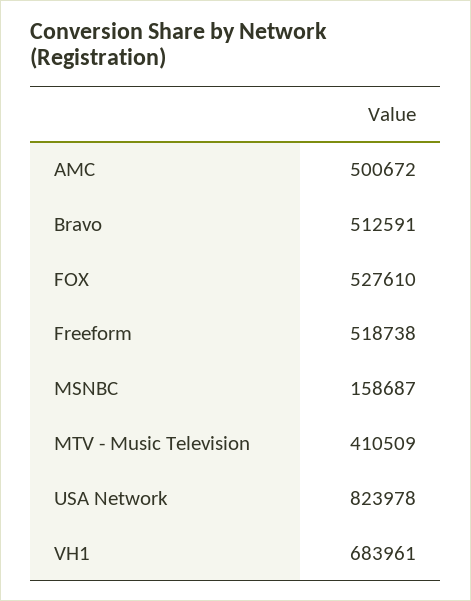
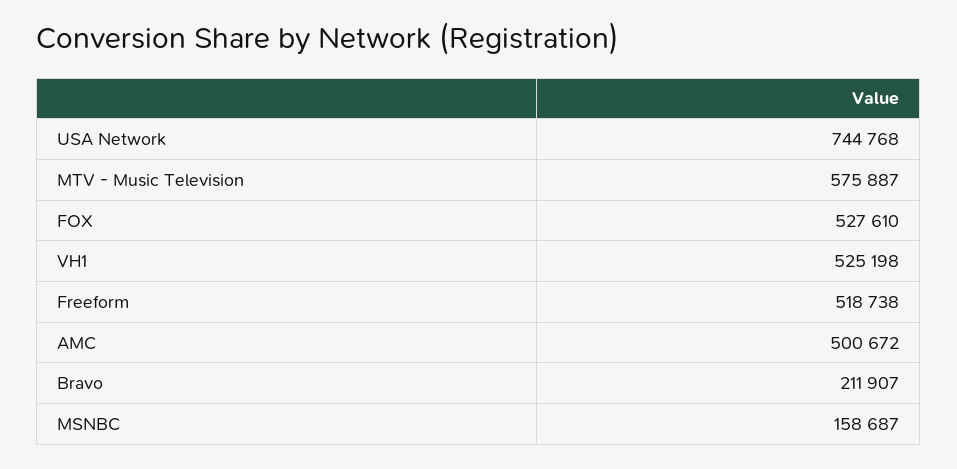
  {
    "AMC": 500672,
-   "Bravo": 512591,
+   "Bravo": 211907,
    "FOX": 527610,
    "Freeform": 518738,
    "MSNBC": 158687,
-   "MTV - Music Television": 410509,
+   "MTV - Music Television": 575887,
-   "USA Network": 823978,
+   "USA Network": 744768,
-   "VH1": 683961
+   "VH1": 525198
  }

